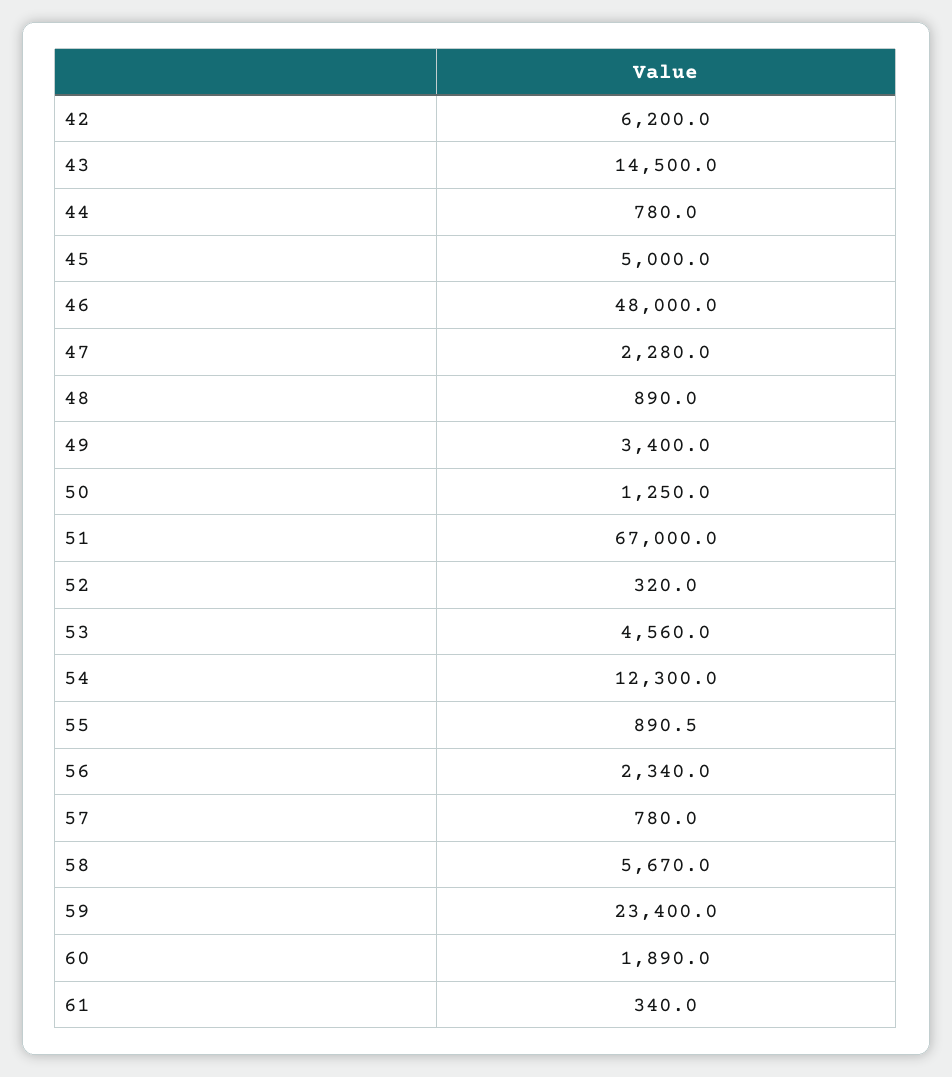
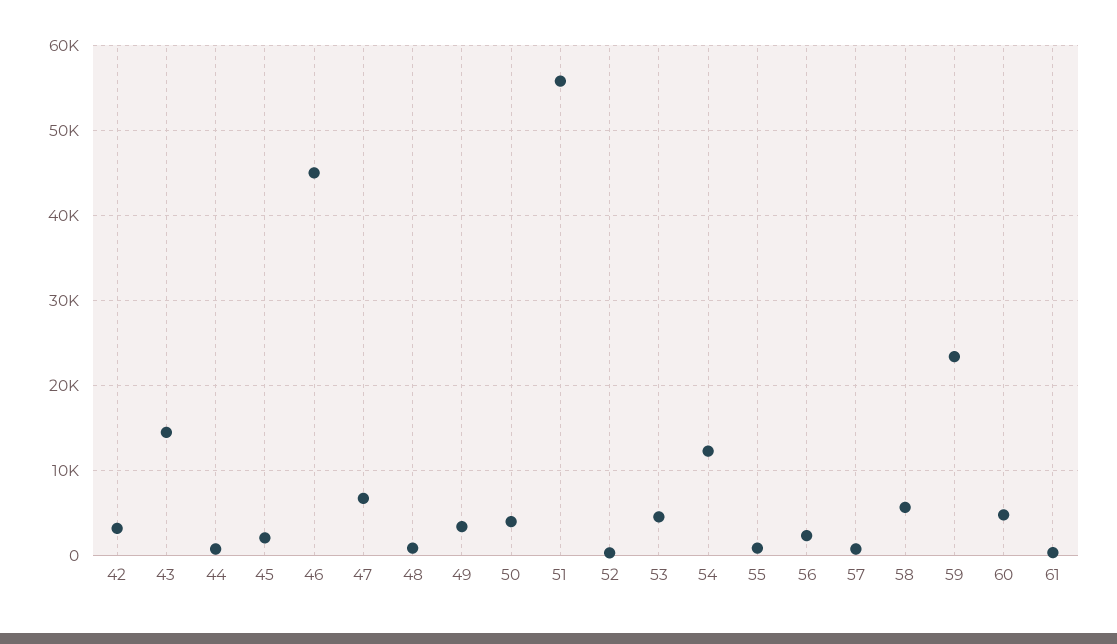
  {
-   "42": 6200,
+   "42": 3000,
    "43": 14500,
    "44": 780,
-   "45": 5000,
+   "45": 2000,
-   "46": 48000,
+   "46": 45000,
-   "47": 2280,
+   "47": 7000,
    "48": 890,
    "49": 3400,
-   "50": 1250,
+   "50": 4000,
-   "51": 67000,
+   "51": 56000,
    "52": 320,
    "53": 4560,
    "54": 12300,
    "55": 890.5,
    "56": 2340,
    "57": 780,
    "58": 5670,
    "59": 23400,
-   "60": 1890,
+   "60": 5000,
    "61": 340
  }

